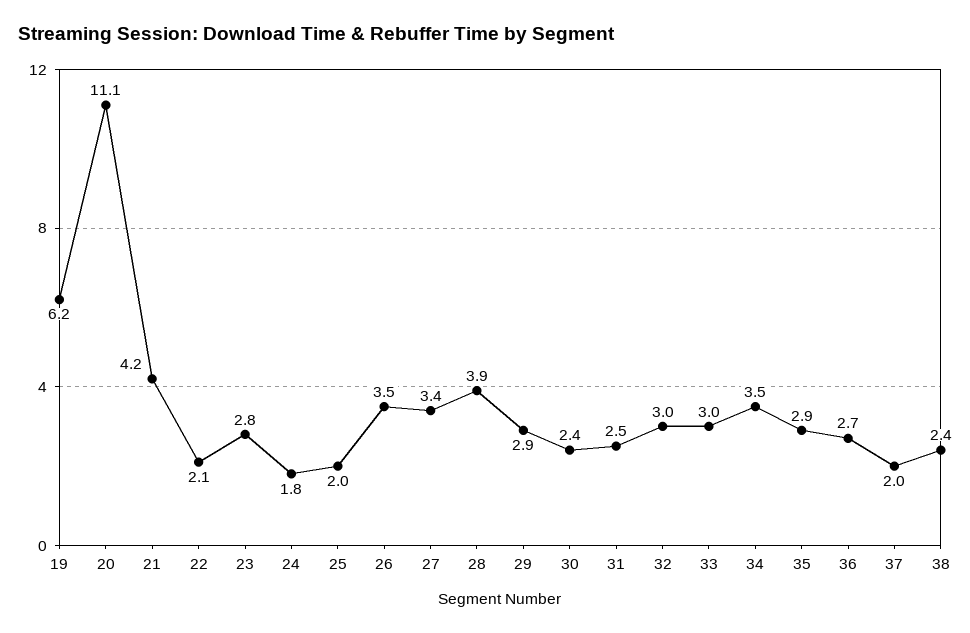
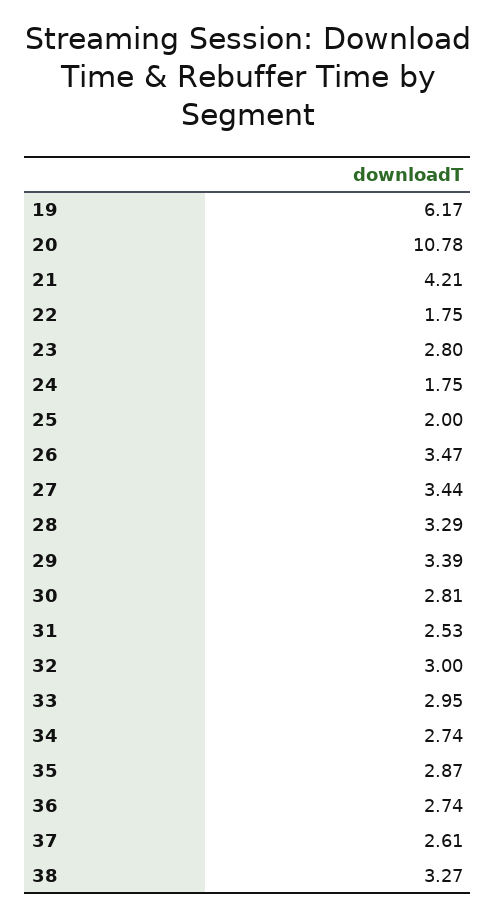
  {
    "19": 6.17,
-   "20": 11.1,
+   "20": 10.78,
    "21": 4.21,
-   "22": 2.1,
+   "22": 1.75,
    "23": 2.8,
    "24": 1.75,
    "25": 2,
    "26": 3.47,
    "27": 3.44,
-   "28": 3.9,
+   "28": 3.29,
-   "29": 2.9,
+   "29": 3.39,
-   "30": 2.4,
+   "30": 2.81,
    "31": 2.53,
    "32": 3,
    "33": 2.95,
-   "34": 3.5,
+   "34": 2.74,
    "35": 2.87,
    "36": 2.74,
-   "37": 2,
+   "37": 2.61,
-   "38": 2.4
+   "38": 3.27
  }

